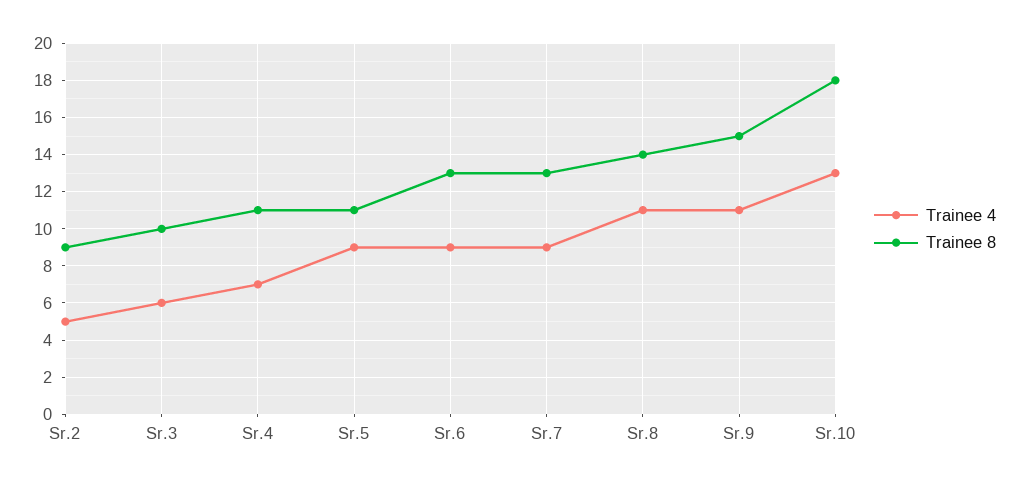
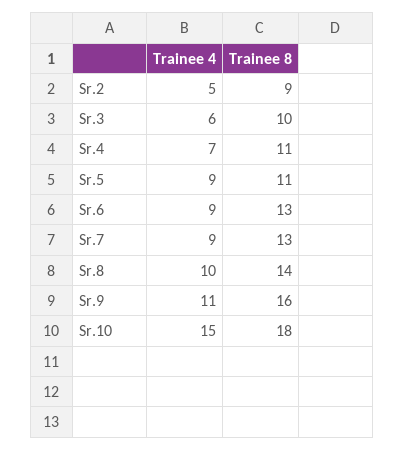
  {
    "Trainee 4": {
      "Sr.2": 5,
      "Sr.3": 6,
      "Sr.4": 7,
      "Sr.5": 9,
      "Sr.6": 9,
      "Sr.7": 9,
-     "Sr.8": 11,
+     "Sr.8": 10,
      "Sr.9": 11,
-     "Sr.10": 13
+     "Sr.10": 15
    },
    "Trainee 8": {
      "Sr.2": 9,
      "Sr.3": 10,
      "Sr.4": 11,
      "Sr.5": 11,
      "Sr.6": 13,
      "Sr.7": 13,
      "Sr.8": 14,
-     "Sr.9": 15,
+     "Sr.9": 16,
      "Sr.10": 18
    }
  }

